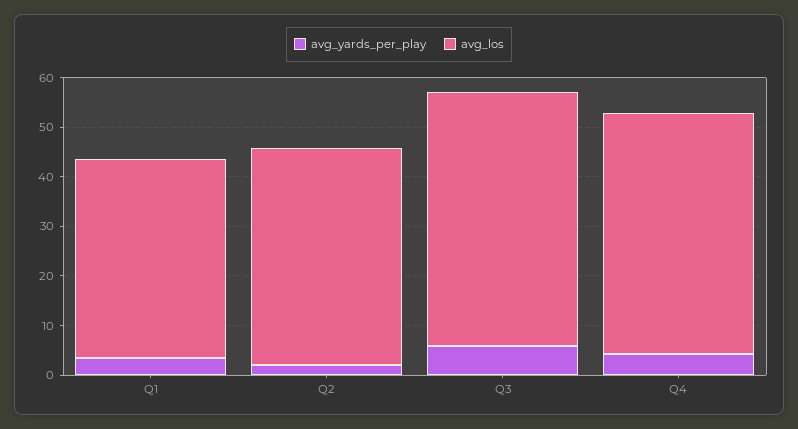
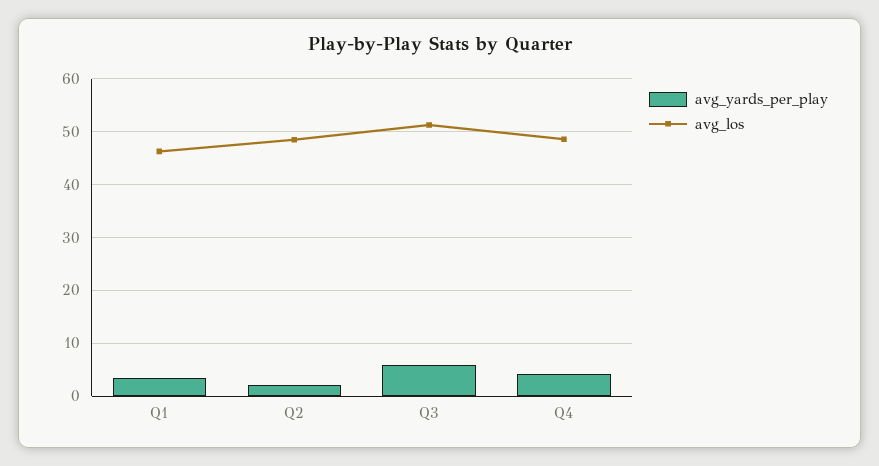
  {
    "avg_yards_per_play": {
      "Q1": 4,
      "Q2": 2,
      "Q3": 6,
      "Q4": 4
    },
    "avg_los": {
-     "Q1": 40,
+     "Q1": 46,
-     "Q2": 44,
+     "Q2": 48,
      "Q3": 52,
      "Q4": 48
    }
  }

